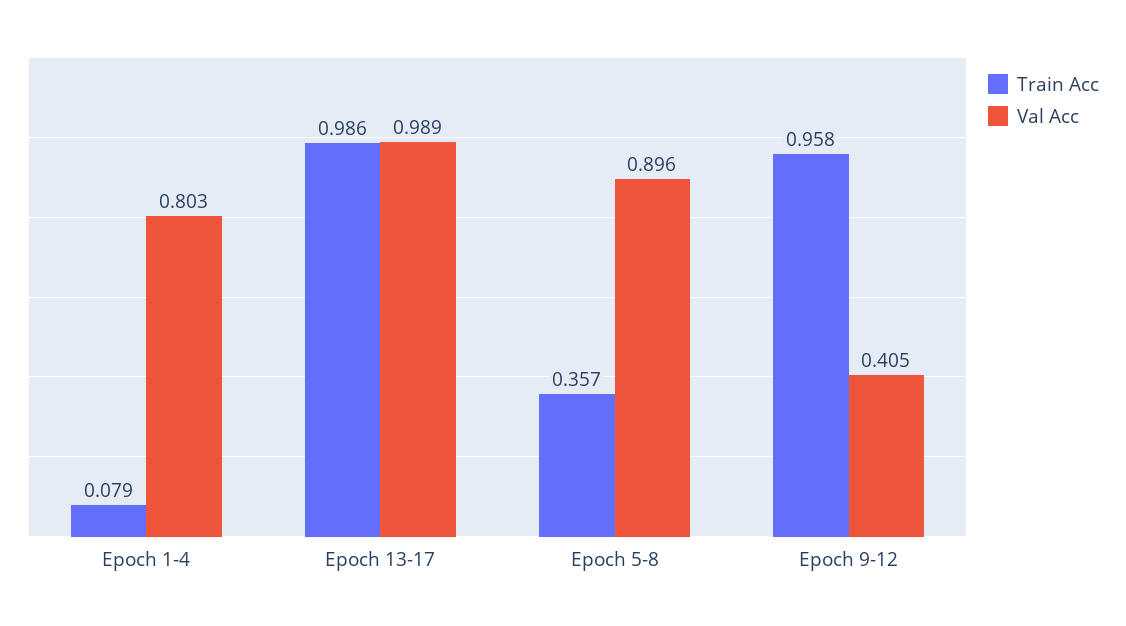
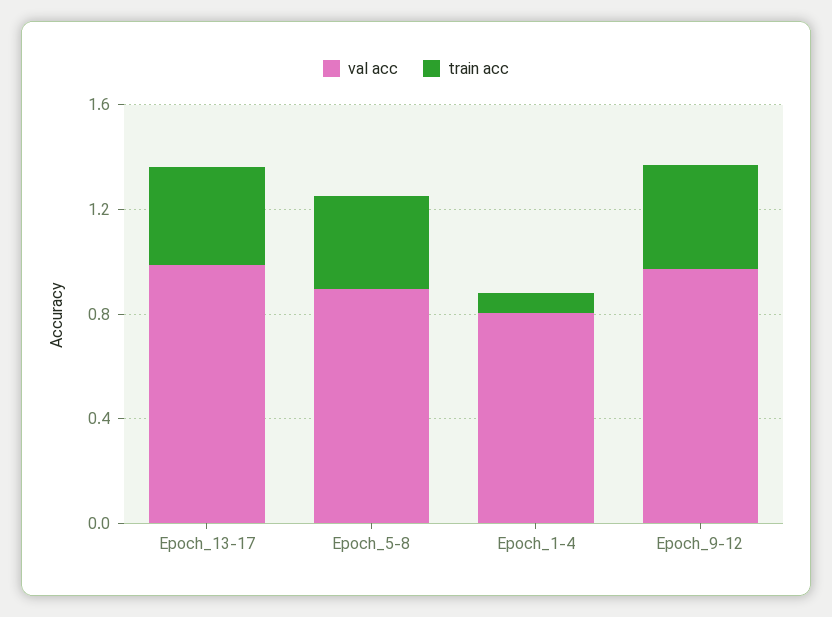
  {
    "Train Acc": {
      "Epoch 1-4": 0.079,
-     "Epoch 13-17": 0.986,
+     "Epoch 13-17": 0.4,
      "Epoch 5-8": 0.357,
-     "Epoch 9-12": 0.958
+     "Epoch 9-12": 0.4
    },
    "Val Acc": {
      "Epoch 1-4": 0.803,
      "Epoch 13-17": 0.989,
      "Epoch 5-8": 0.896,
-     "Epoch 9-12": 0.405
+     "Epoch 9-12": 1
    }
  }

